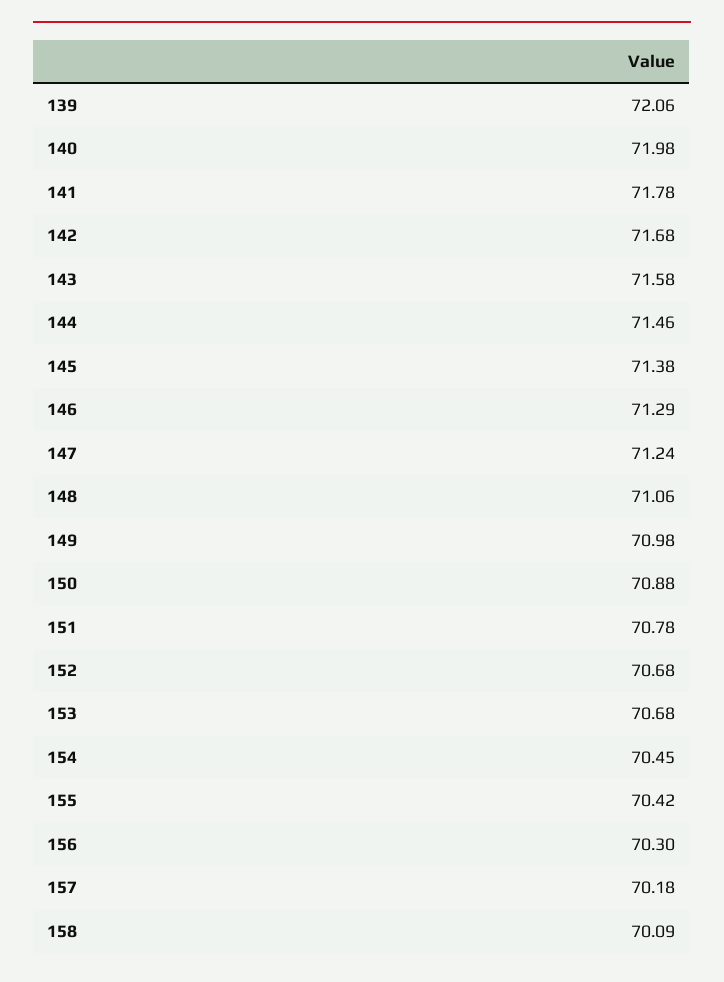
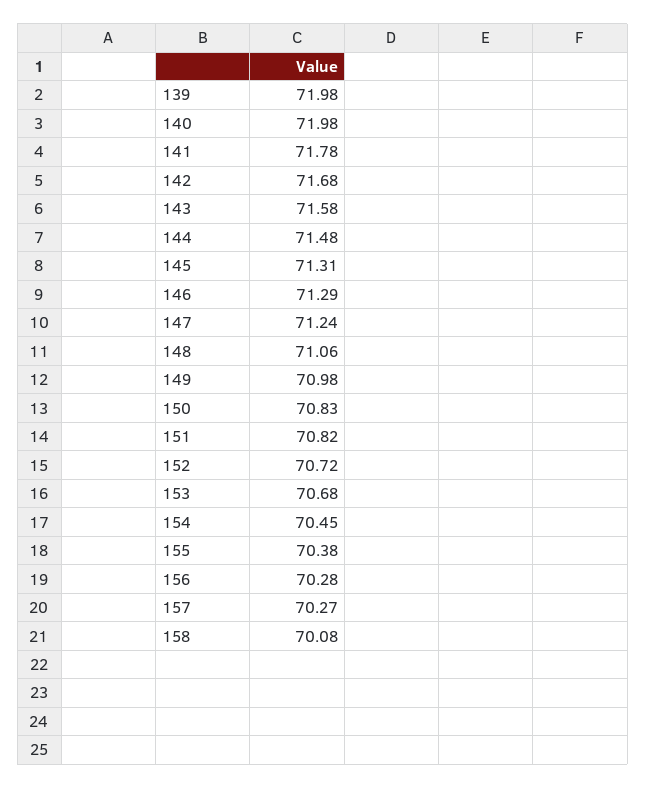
  {
-   "139": 72.06,
+   "139": 71.98,
    "140": 71.98,
    "141": 71.78,
    "142": 71.68,
    "143": 71.58,
-   "144": 71.46,
+   "144": 71.48,
-   "145": 71.38,
+   "145": 71.31,
    "146": 71.29,
    "147": 71.24,
    "148": 71.06,
    "149": 70.98,
-   "150": 70.88,
+   "150": 70.83,
-   "151": 70.78,
+   "151": 70.82,
-   "152": 70.68,
+   "152": 70.72,
    "153": 70.68,
    "154": 70.45,
-   "155": 70.42,
+   "155": 70.38,
-   "156": 70.3,
+   "156": 70.28,
-   "157": 70.18,
+   "157": 70.27,
-   "158": 70.09
+   "158": 70.08
  }

